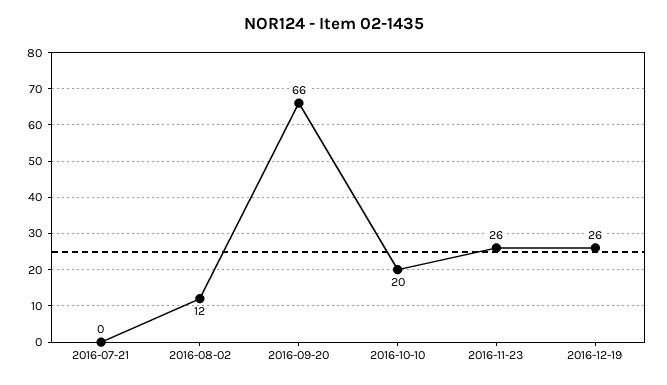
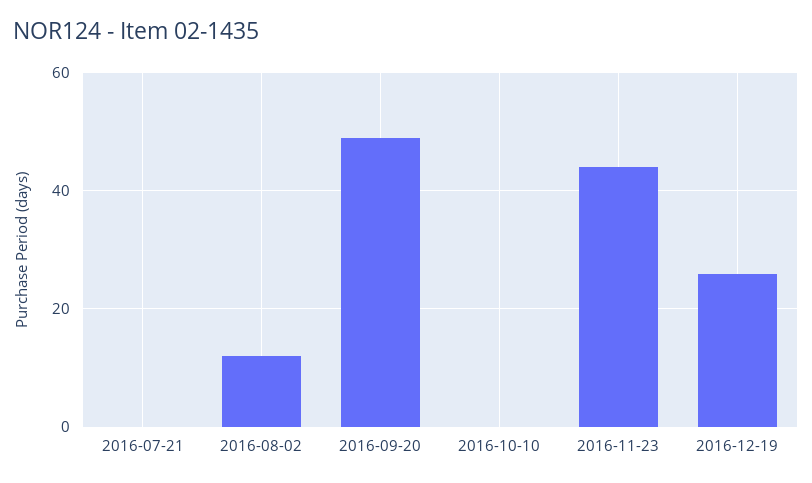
  {
    "2016-07-21": 0,
    "2016-08-02": 12,
-   "2016-09-20": 66,
+   "2016-09-20": 50,
-   "2016-10-10": 20,
+   "2016-10-10": 0,
-   "2016-11-23": 26,
+   "2016-11-23": 45,
    "2016-12-19": 26
  }

